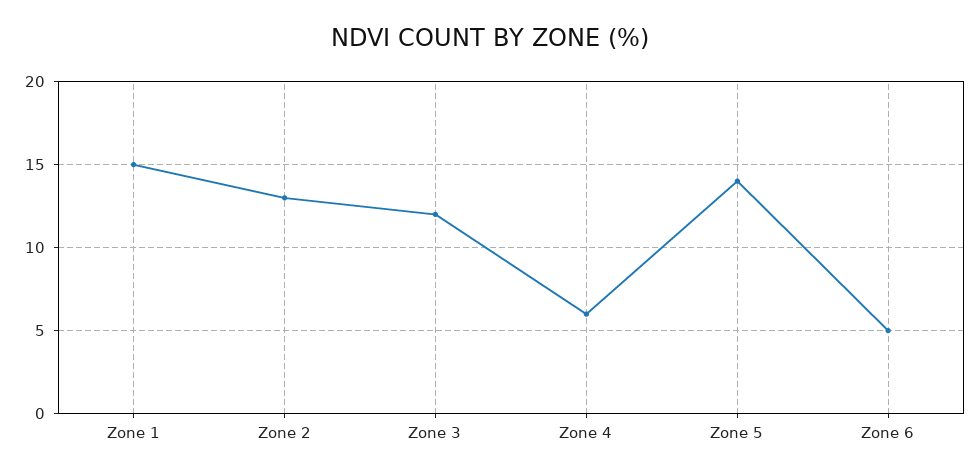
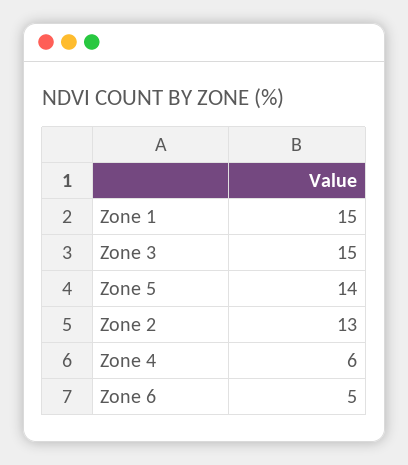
  {
    "Zone 1": 15,
    "Zone 2": 13,
-   "Zone 3": 12,
+   "Zone 3": 15,
    "Zone 4": 6,
    "Zone 5": 14,
    "Zone 6": 5
  }

